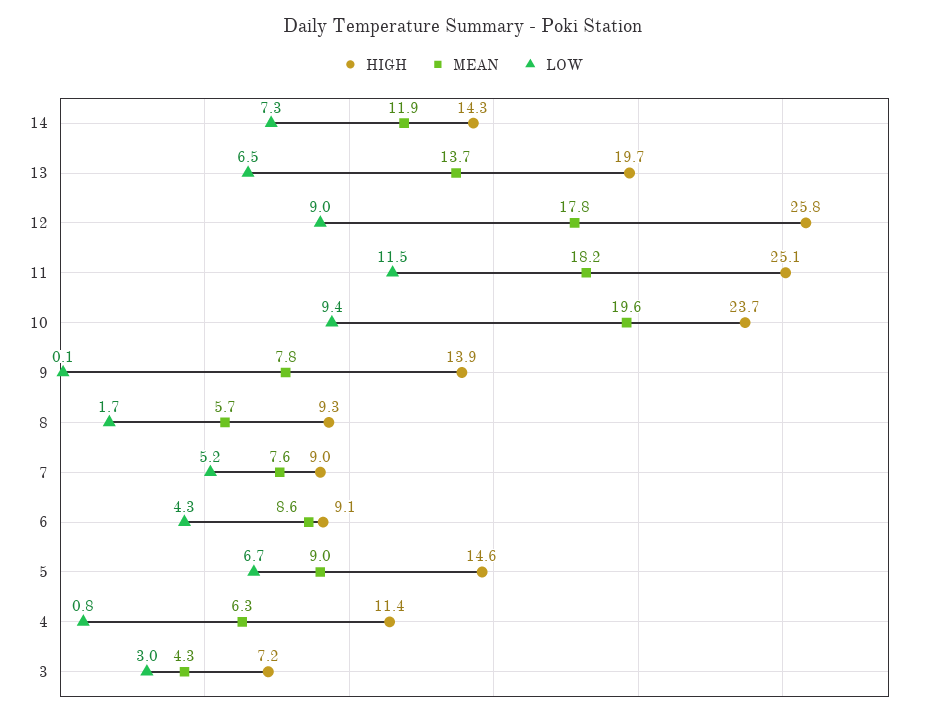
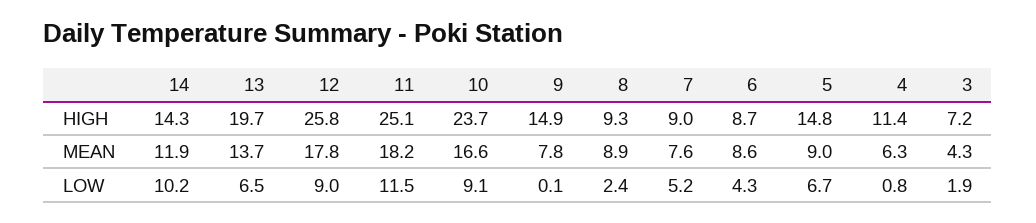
  {
    "HIGH": {
      "14": 14.3,
      "13": 19.7,
      "12": 25.8,
      "11": 25.1,
      "10": 23.7,
-     "9": 13.9,
+     "9": 14.9,
      "8": 9.3,
      "7": 9,
-     "6": 9.1,
+     "6": 8.7,
-     "5": 14.6,
+     "5": 14.8,
      "4": 11.4,
      "3": 7.2
    },
    "MEAN": {
      "14": 11.9,
      "13": 13.7,
      "12": 17.8,
      "11": 18.2,
-     "10": 19.6,
+     "10": 16.6,
      "9": 7.8,
-     "8": 5.7,
+     "8": 8.9,
      "7": 7.6,
      "6": 8.6,
      "5": 9,
      "4": 6.3,
      "3": 4.3
    },
    "LOW": {
-     "14": 7.3,
+     "14": 10.2,
      "13": 6.5,
      "12": 9,
      "11": 11.5,
-     "10": 9.4,
+     "10": 9.1,
      "9": 0.1,
-     "8": 1.7,
+     "8": 2.4,
      "7": 5.2,
      "6": 4.3,
      "5": 6.7,
      "4": 0.8,
-     "3": 3
+     "3": 1.9
    }
  }

